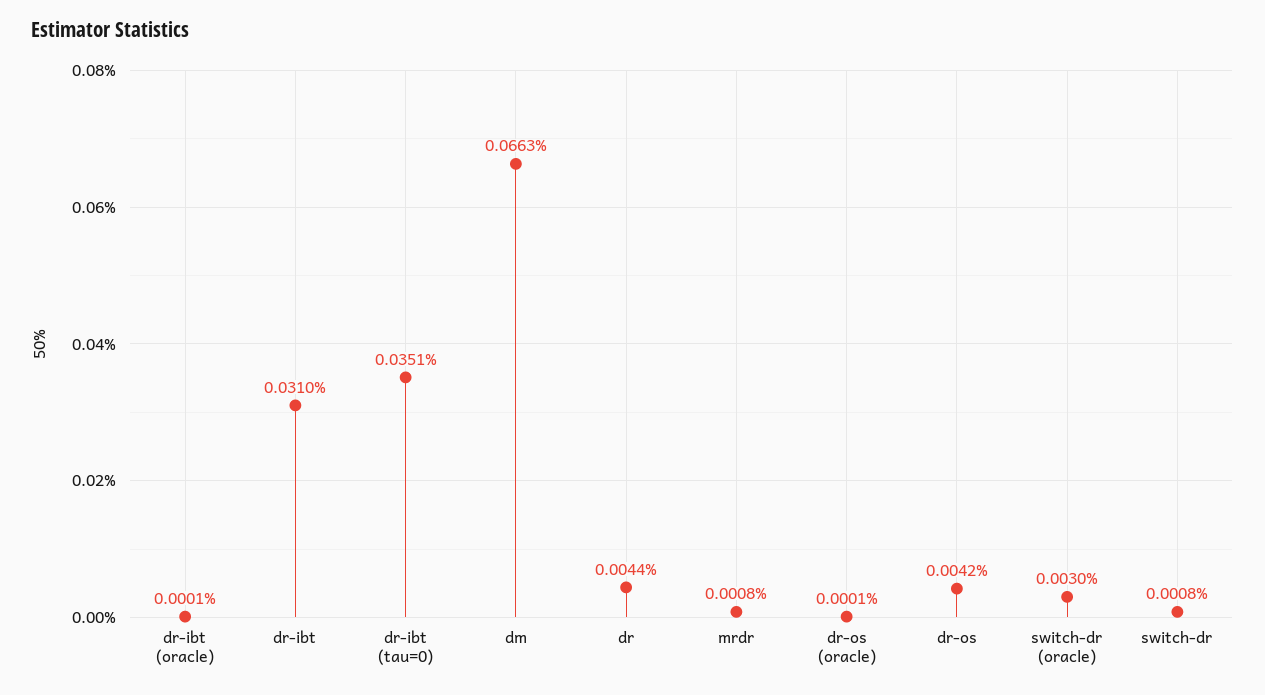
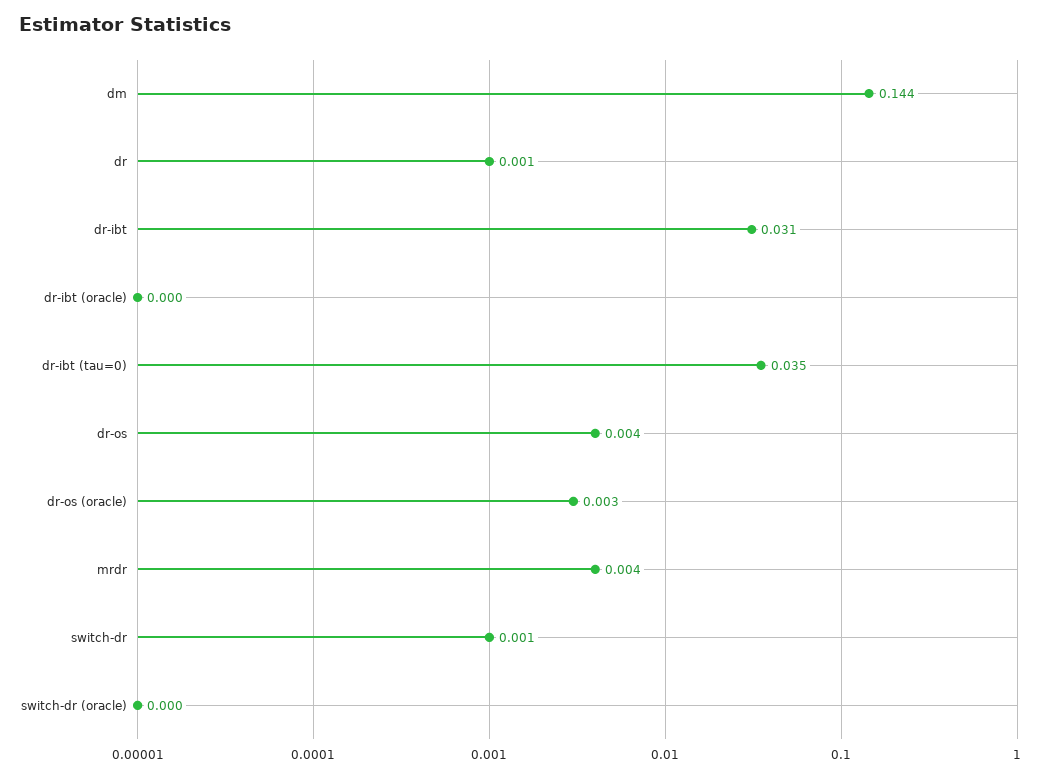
  {
    "dr-ibt (oracle)": 0.0001,
    "dr-ibt": 0.031,
    "dr-ibt (tau=0)": 0.0351,
-   "dm": 0.0663,
+   "dm": 0.144,
-   "dr": 0.0044,
+   "dr": 0.001,
-   "mrdr": 0.0008,
+   "mrdr": 0.004,
-   "dr-os (oracle)": 0.0001,
+   "dr-os (oracle)": 0.003,
    "dr-os": 0.0042,
-   "switch-dr (oracle)": 0.003,
+   "switch-dr (oracle)": 0,
    "switch-dr": 0.0008
  }

